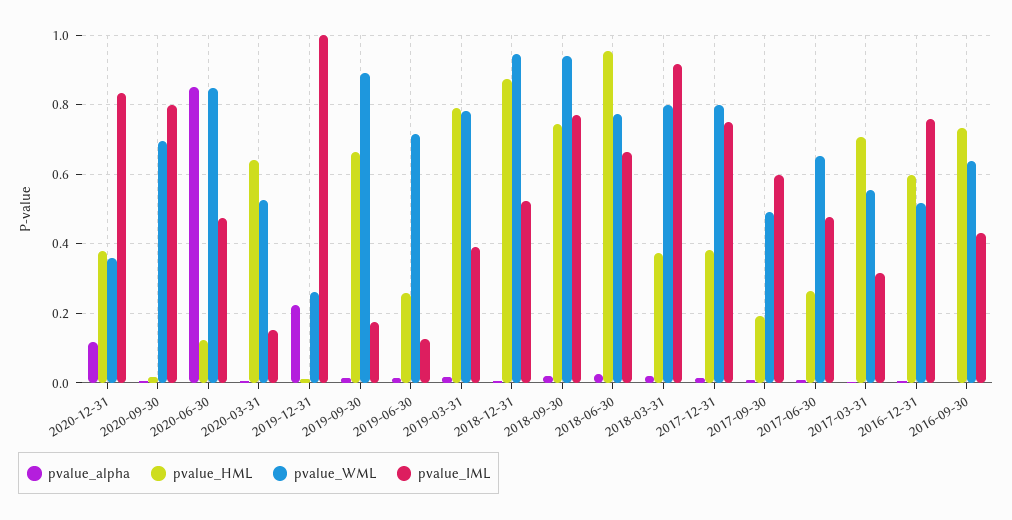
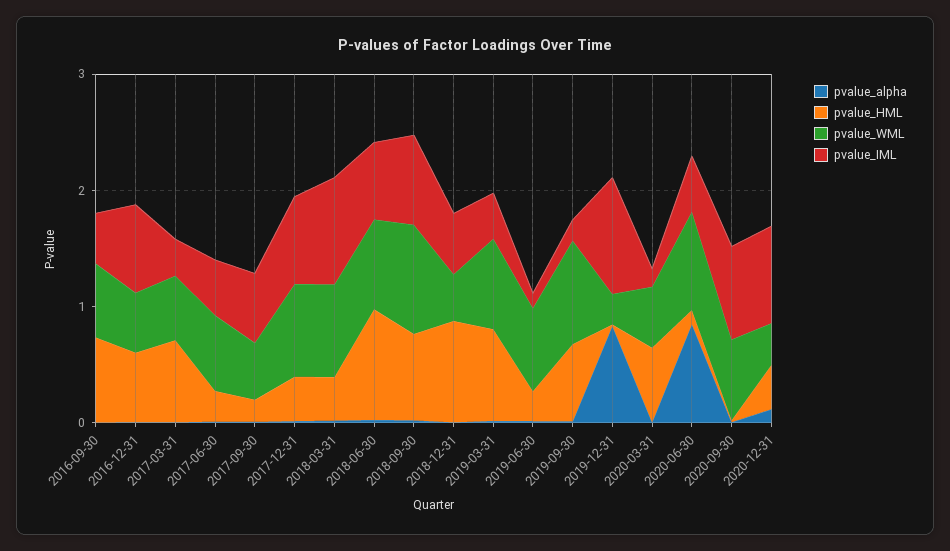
  {
    "pvalue_alpha": {
      "2020-12-31": 0.12,
      "2020-09-30": 0,
      "2020-06-30": 0.84,
      "2020-03-31": 0,
-     "2019-12-31": 0.22,
+     "2019-12-31": 0.8,
      "2019-09-30": 0.02,
      "2019-06-30": 0.02,
      "2019-03-31": 0.02,
      "2018-12-31": 0,
      "2018-09-30": 0.02,
      "2018-06-30": 0.02,
      "2018-03-31": 0.02,
      "2017-12-31": 0.02,
      "2017-09-30": 0,
      "2017-06-30": 0,
      "2017-03-31": 0,
      "2016-12-31": 0,
      "2016-09-30": 0
    },
    "pvalue_HML": {
      "2020-12-31": 0.38,
      "2020-09-30": 0.02,
      "2020-06-30": 0.12,
      "2020-03-31": 0.64,
      "2019-12-31": 0.02,
      "2019-09-30": 0.66,
      "2019-06-30": 0.26,
      "2019-03-31": 0.78,
      "2018-12-31": 0.88,
      "2018-09-30": 0.74,
      "2018-06-30": 0.96,
      "2018-03-31": 0.38,
      "2017-12-31": 0.38,
      "2017-09-30": 0.2,
      "2017-06-30": 0.26,
      "2017-03-31": 0.7,
      "2016-12-31": 0.6,
      "2016-09-30": 0.74
    },
    "pvalue_WML": {
      "2020-12-31": 0.36,
      "2020-09-30": 0.7,
      "2020-06-30": 0.84,
      "2020-03-31": 0.52,
      "2019-12-31": 0.26,
      "2019-09-30": 0.9,
      "2019-06-30": 0.72,
      "2019-03-31": 0.78,
-     "2018-12-31": 0.94,
+     "2018-12-31": 0.4,
      "2018-09-30": 0.94,
      "2018-06-30": 0.78,
      "2018-03-31": 0.8,
      "2017-12-31": 0.8,
      "2017-09-30": 0.5,
      "2017-06-30": 0.66,
      "2017-03-31": 0.56,
      "2016-12-31": 0.52,
      "2016-09-30": 0.64
    },
    "pvalue_IML": {
      "2020-12-31": 0.84,
      "2020-09-30": 0.8,
      "2020-06-30": 0.48,
      "2020-03-31": 0.16,
      "2019-12-31": 1,
      "2019-09-30": 0.18,
      "2019-06-30": 0.12,
      "2019-03-31": 0.4,
      "2018-12-31": 0.52,
      "2018-09-30": 0.78,
      "2018-06-30": 0.66,
      "2018-03-31": 0.92,
      "2017-12-31": 0.76,
      "2017-09-30": 0.6,
      "2017-06-30": 0.48,
      "2017-03-31": 0.32,
      "2016-12-31": 0.76,
      "2016-09-30": 0.44
    }
  }

